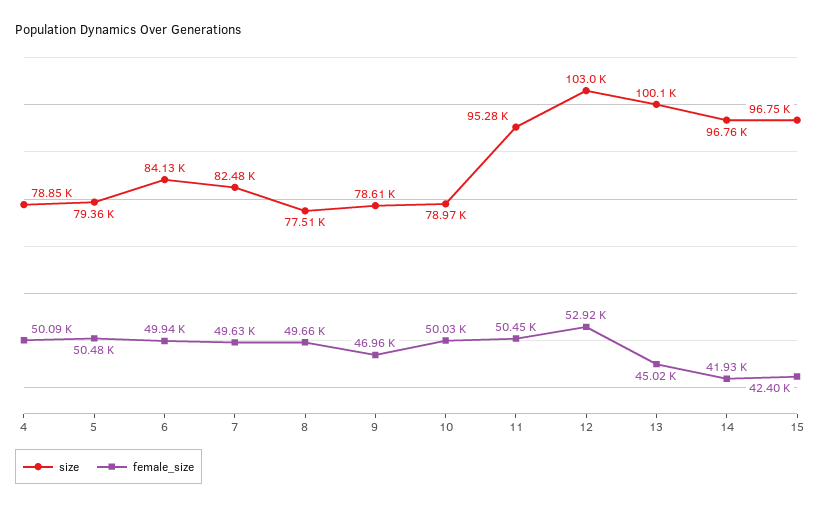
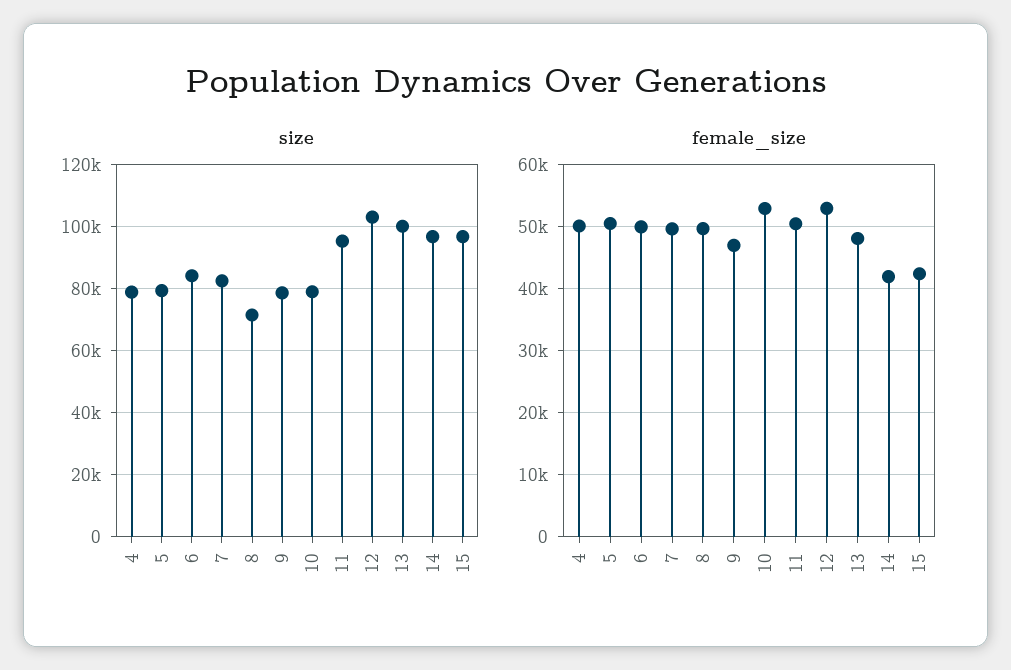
  {
    "size": {
      "4": 78850,
      "5": 79360,
      "6": 84130,
      "7": 82480,
-     "8": 77510,
+     "8": 72000,
      "9": 78610,
      "10": 78970,
      "11": 95280,
      "12": 103000,
      "13": 100100,
      "14": 96760,
      "15": 96750
    },
    "female_size": {
      "4": 50090,
      "5": 50480,
      "6": 49940,
      "7": 49630,
      "8": 49660,
      "9": 46960,
-     "10": 50030,
+     "10": 53000,
      "11": 50450,
      "12": 52920,
-     "13": 45020,
+     "13": 48000,
      "14": 41930,
      "15": 42400
    }
  }

